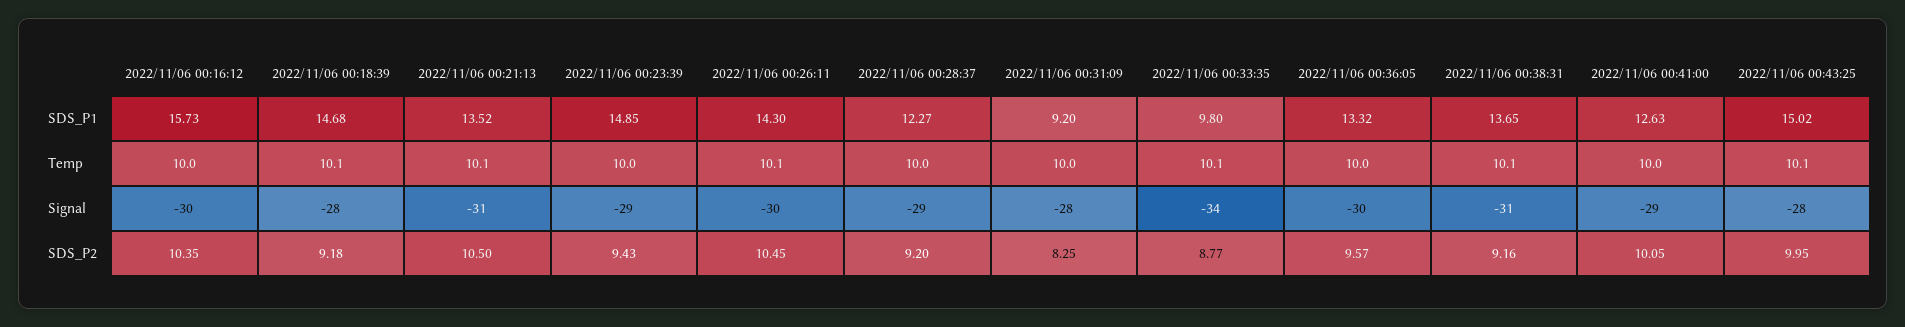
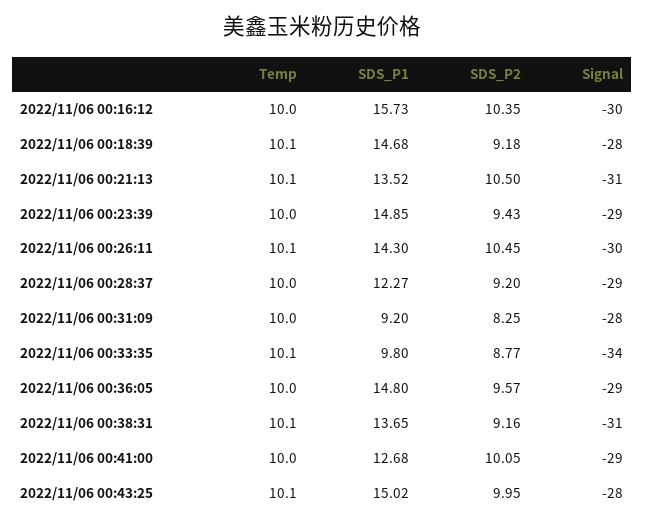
  {
    "2022/11/06 00:16:12": {
      "SDS_P1": 15.73,
      "Temp": 10,
      "Signal": -30,
      "SDS_P2": 10.35
    },
    "2022/11/06 00:18:39": {
      "SDS_P1": 14.68,
      "Temp": 10.1,
      "Signal": -28,
      "SDS_P2": 9.18
    },
    "2022/11/06 00:21:13": {
      "SDS_P1": 13.52,
      "Temp": 10.1,
      "Signal": -31,
      "SDS_P2": 10.5
    },
    "2022/11/06 00:23:39": {
      "SDS_P1": 14.85,
      "Temp": 10,
      "Signal": -29,
      "SDS_P2": 9.43
    },
    "2022/11/06 00:26:11": {
      "SDS_P1": 14.3,
      "Temp": 10.1,
      "Signal": -30,
      "SDS_P2": 10.45
    },
    "2022/11/06 00:28:37": {
      "SDS_P1": 12.27,
      "Temp": 10,
      "Signal": -29,
      "SDS_P2": 9.2
    },
    "2022/11/06 00:31:09": {
      "SDS_P1": 9.2,
      "Temp": 10,
      "Signal": -28,
      "SDS_P2": 8.25
    },
    "2022/11/06 00:33:35": {
      "SDS_P1": 9.8,
      "Temp": 10.1,
      "Signal": -34,
      "SDS_P2": 8.77
    },
    "2022/11/06 00:36:05": {
-     "SDS_P1": 13.32,
+     "SDS_P1": 14.8,
      "Temp": 10,
-     "Signal": -30,
+     "Signal": -29,
      "SDS_P2": 9.57
    },
    "2022/11/06 00:38:31": {
      "SDS_P1": 13.65,
      "Temp": 10.1,
      "Signal": -31,
      "SDS_P2": 9.16
    },
    "2022/11/06 00:41:00": {
-     "SDS_P1": 12.63,
+     "SDS_P1": 12.68,
      "Temp": 10,
      "Signal": -29,
      "SDS_P2": 10.05
    },
    "2022/11/06 00:43:25": {
      "SDS_P1": 15.02,
      "Temp": 10.1,
      "Signal": -28,
      "SDS_P2": 9.95
    }
  }

